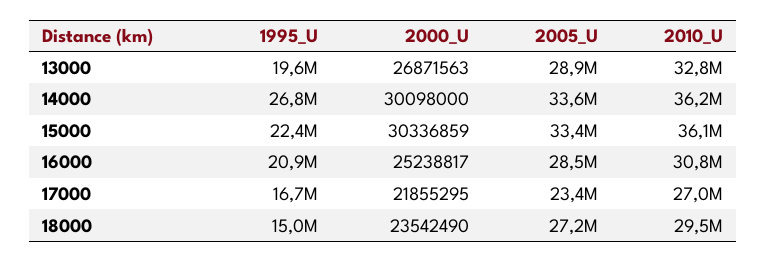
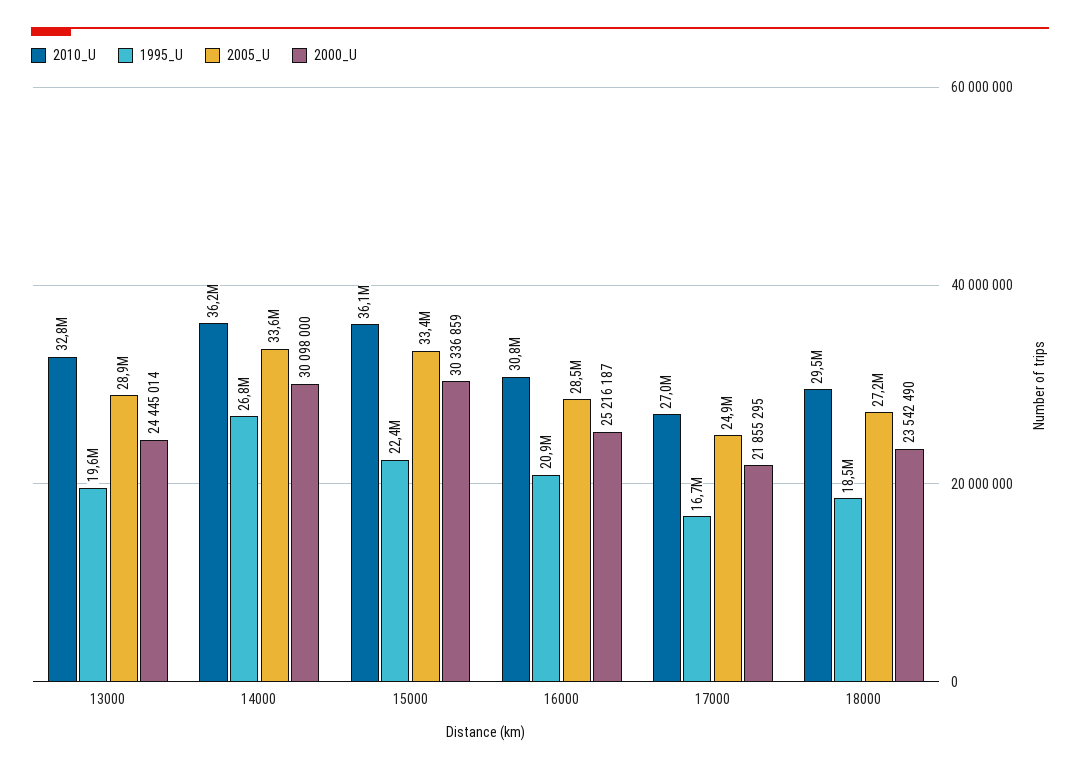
  {
    "1995_U": {
      "13000": 19600000,
      "14000": 26800000,
      "15000": 22400000,
      "16000": 20900000,
      "17000": 16700000,
-     "18000": 15000000
+     "18000": 18500000
    },
    "2000_U": {
-     "13000": 26871563,
+     "13000": 24445014,
      "14000": 30098000,
      "15000": 30336859,
-     "16000": 25238817,
+     "16000": 25216187,
      "17000": 21855295,
      "18000": 23542490
    },
    "2005_U": {
      "13000": 28900000,
      "14000": 33600000,
      "15000": 33400000,
      "16000": 28500000,
-     "17000": 23400000,
+     "17000": 24900000,
      "18000": 27200000
    },
    "2010_U": {
      "13000": 32800000,
      "14000": 36200000,
      "15000": 36100000,
      "16000": 30800000,
      "17000": 27000000,
      "18000": 29500000
    }
  }

